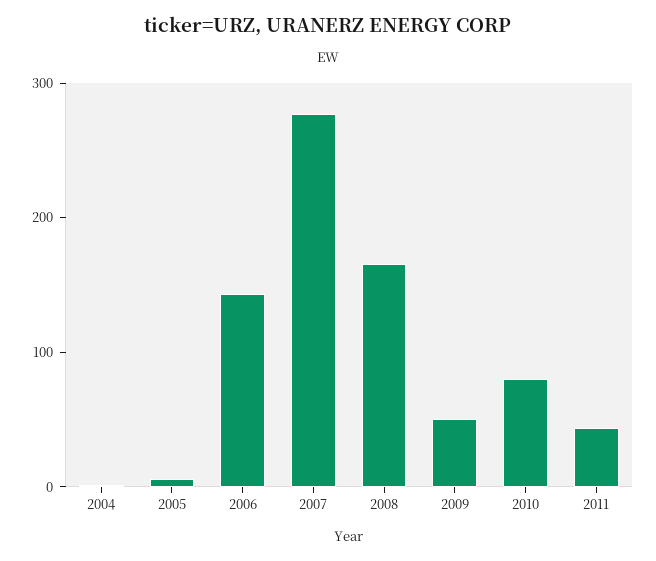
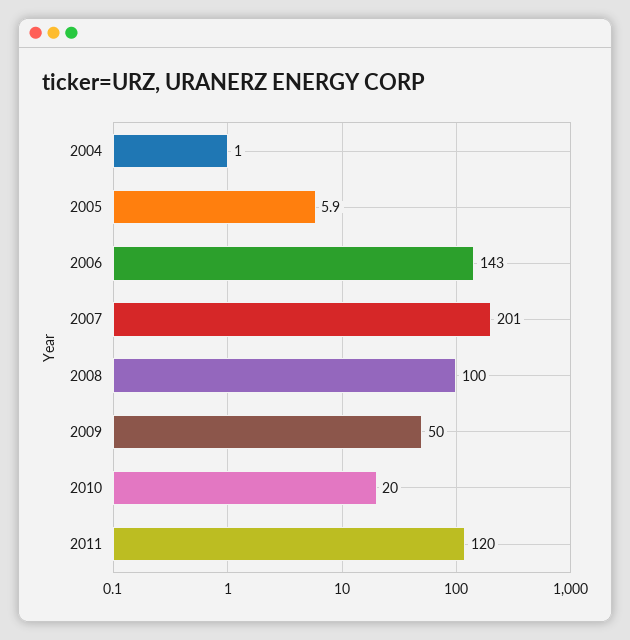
  {
    "2004": 1,
    "2005": 5.9,
    "2006": 143,
-   "2007": 280,
+   "2007": 201,
-   "2008": 160,
+   "2008": 100,
    "2009": 50,
-   "2010": 80,
+   "2010": 20,
-   "2011": 40
+   "2011": 120
  }

